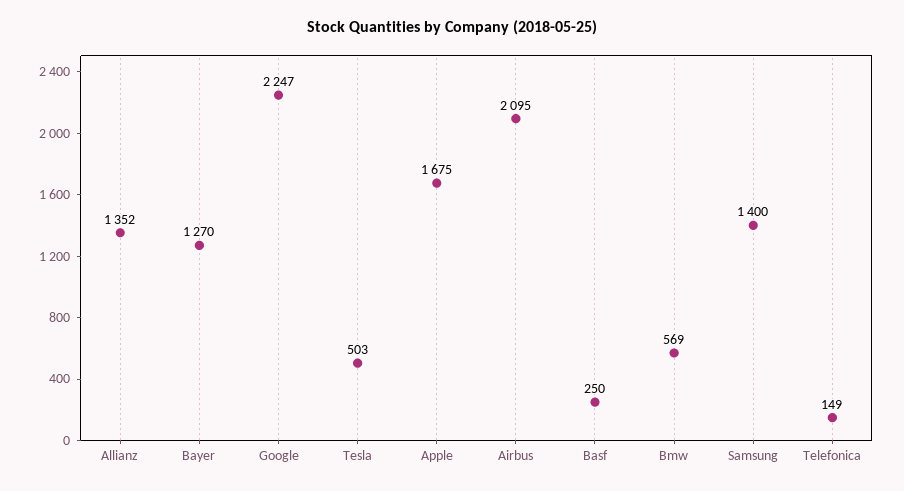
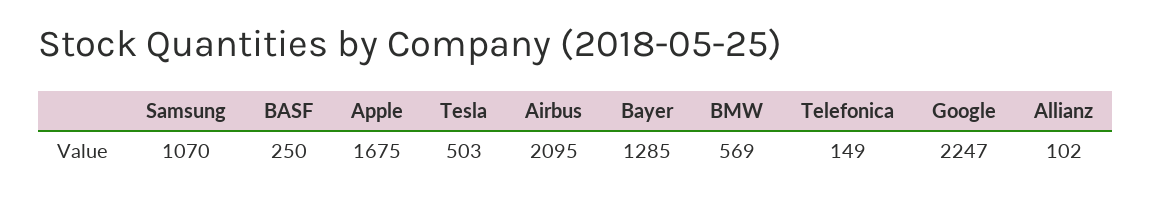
  {
-   "Allianz": 1352,
+   "Allianz": 102,
-   "Bayer": 1270,
+   "Bayer": 1285,
    "Google": 2247,
    "Tesla": 503,
    "Apple": 1675,
    "Airbus": 2095,
    "Basf": 250,
    "Bmw": 569,
-   "Samsung": 1400,
+   "Samsung": 1070,
    "Telefonica": 149
  }

